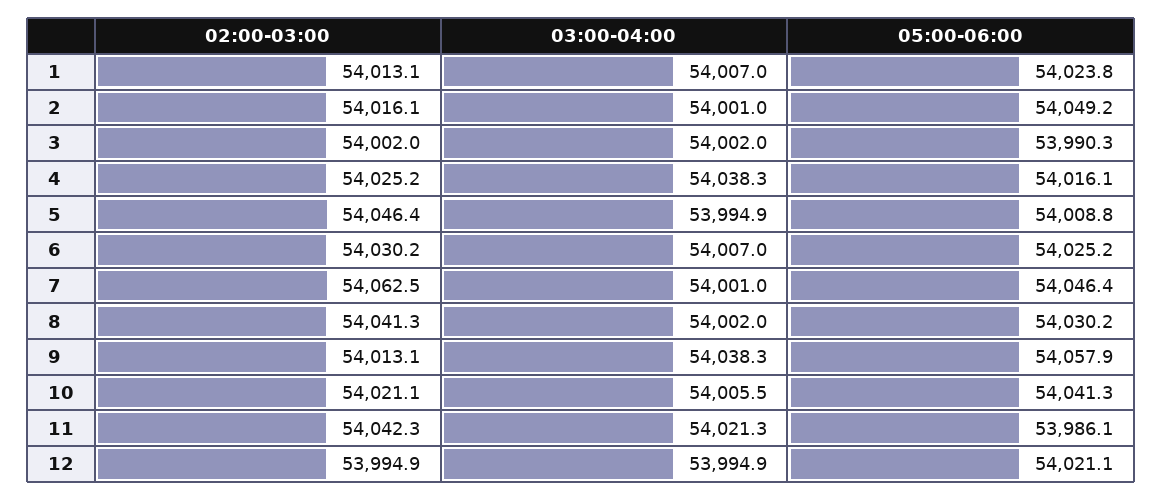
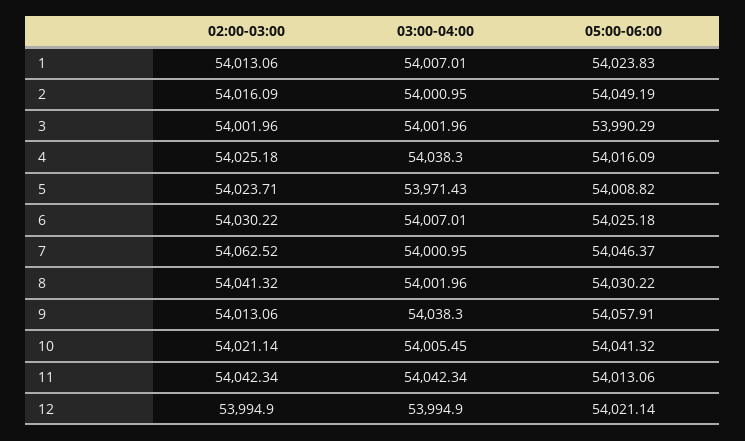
  {
    "02:00-03:00": {
      "1": 54013.06,
      "2": 54016.09,
      "3": 54001.96,
      "4": 54025.18,
-     "5": 54046.4,
+     "5": 54023.71,
      "6": 54030.22,
      "7": 54062.52,
      "8": 54041.32,
      "9": 54013.06,
      "10": 54021.14,
      "11": 54042.34,
      "12": 53994.9
    },
    "03:00-04:00": {
      "1": 54007.01,
      "2": 54000.95,
      "3": 54001.96,
      "4": 54038.3,
-     "5": 53994.9,
+     "5": 53971.43,
      "6": 54007.01,
      "7": 54000.95,
      "8": 54001.96,
      "9": 54038.3,
      "10": 54005.45,
-     "11": 54021.3,
+     "11": 54042.34,
      "12": 53994.9
    },
    "05:00-06:00": {
      "1": 54023.83,
      "2": 54049.19,
      "3": 53990.29,
      "4": 54016.09,
      "5": 54008.82,
      "6": 54025.18,
      "7": 54046.37,
      "8": 54030.22,
      "9": 54057.91,
      "10": 54041.32,
-     "11": 53986.1,
+     "11": 54013.06,
      "12": 54021.14
    }
  }

